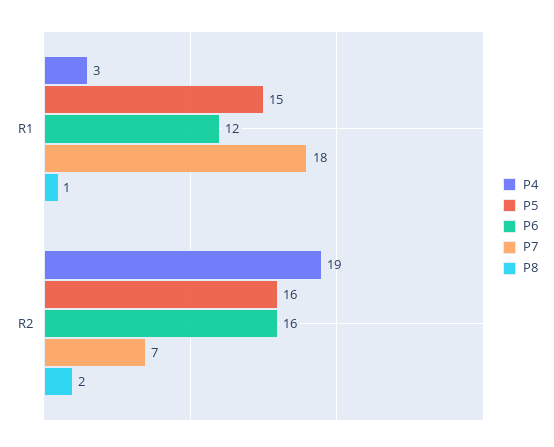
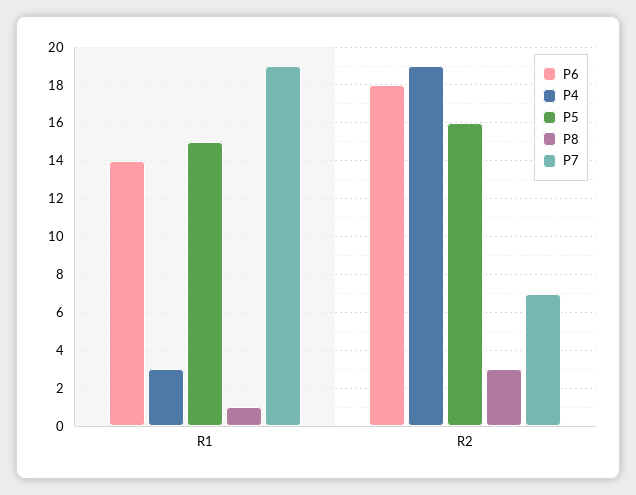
  {
    "P4": {
      "R1": 3,
      "R2": 19
    },
    "P5": {
      "R1": 15,
      "R2": 16
    },
    "P6": {
-     "R1": 12,
+     "R1": 14,
-     "R2": 16
+     "R2": 18
    },
    "P7": {
-     "R1": 18,
+     "R1": 19,
      "R2": 7
    },
    "P8": {
      "R1": 1,
-     "R2": 2
+     "R2": 3
    }
  }

